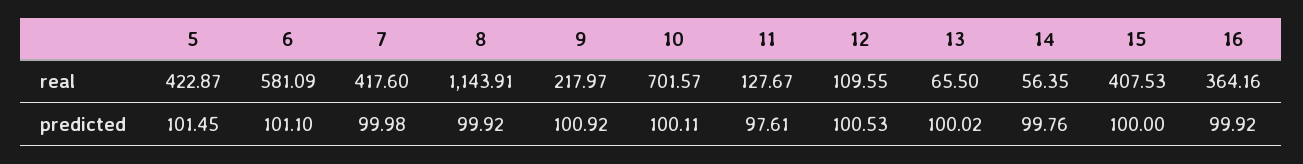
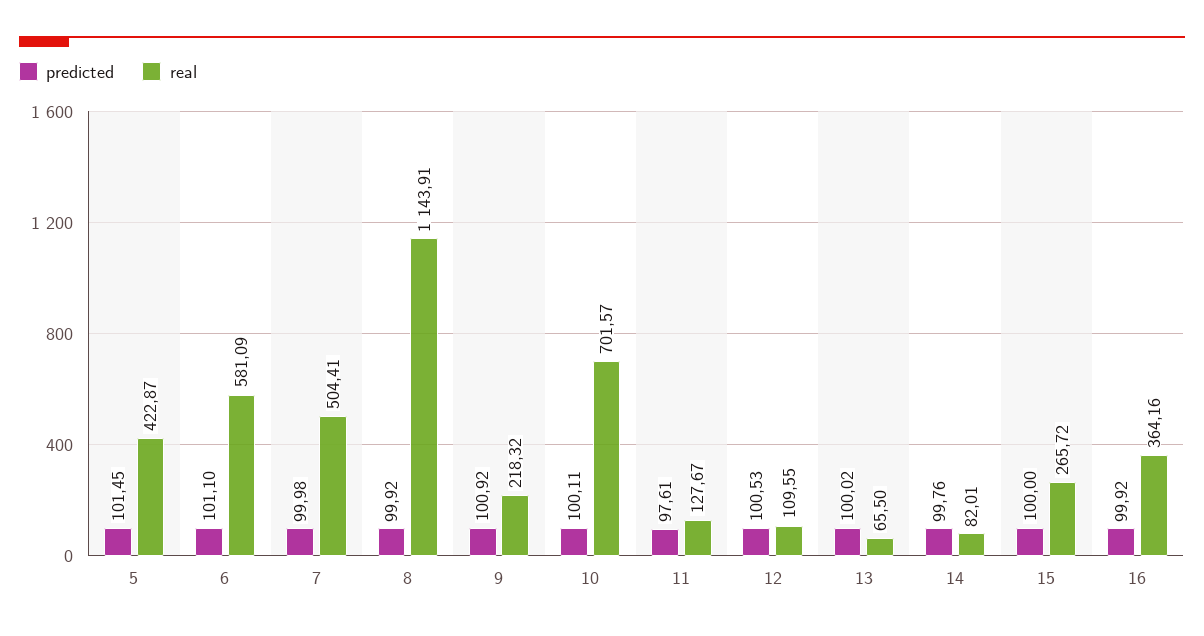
  {
    "real": {
      "5": 422.87,
      "6": 581.09,
-     "7": 417.6,
+     "7": 504.41,
      "8": 1143.91,
-     "9": 217.97,
+     "9": 218.32,
      "10": 701.57,
      "11": 127.67,
      "12": 109.55,
      "13": 65.5,
-     "14": 56.35,
+     "14": 82.01,
-     "15": 407.53,
+     "15": 265.72,
      "16": 364.16
    },
    "predicted": {
      "5": 101.45,
      "6": 101.1,
      "7": 99.98,
      "8": 99.92,
      "9": 100.92,
      "10": 100.11,
      "11": 97.61,
      "12": 100.53,
      "13": 100.02,
      "14": 99.76,
      "15": 100,
      "16": 99.92
    }
  }

